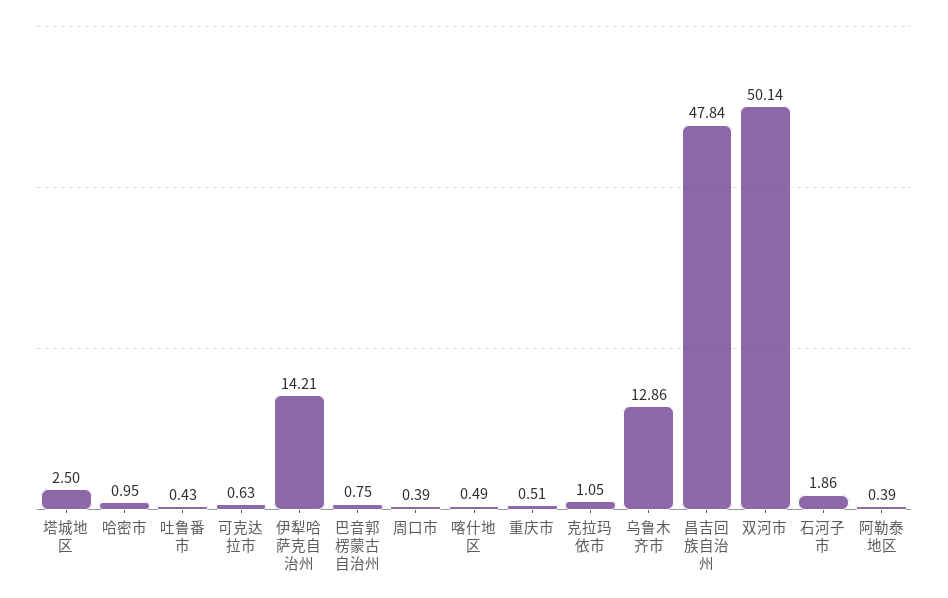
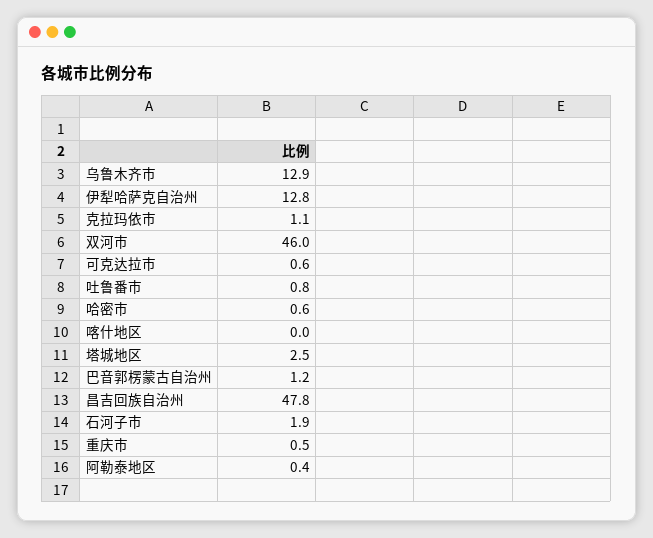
  {
    "塔城地区": 2.5,
-   "哈密市": 0.95,
+   "哈密市": 0.6,
-   "吐鲁番市": 0.43,
+   "吐鲁番市": 0.8,
    "可克达拉市": 0.63,
-   "伊犁哈萨克自治州": 14.21,
+   "伊犁哈萨克自治州": 12.8,
-   "巴音郭楞蒙古自治州": 0.75,
+   "巴音郭楞蒙古自治州": 1.2,
-   "周口市": 0.39,
-   "喀什地区": 0.49,
+   "喀什地区": 0,
    "重庆市": 0.51,
    "克拉玛依市": 1.05,
    "乌鲁木齐市": 12.86,
    "昌吉回族自治州": 47.84,
-   "双河市": 50.14,
+   "双河市": 46,
    "石河子市": 1.86,
    "阿勒泰地区": 0.39
  }

